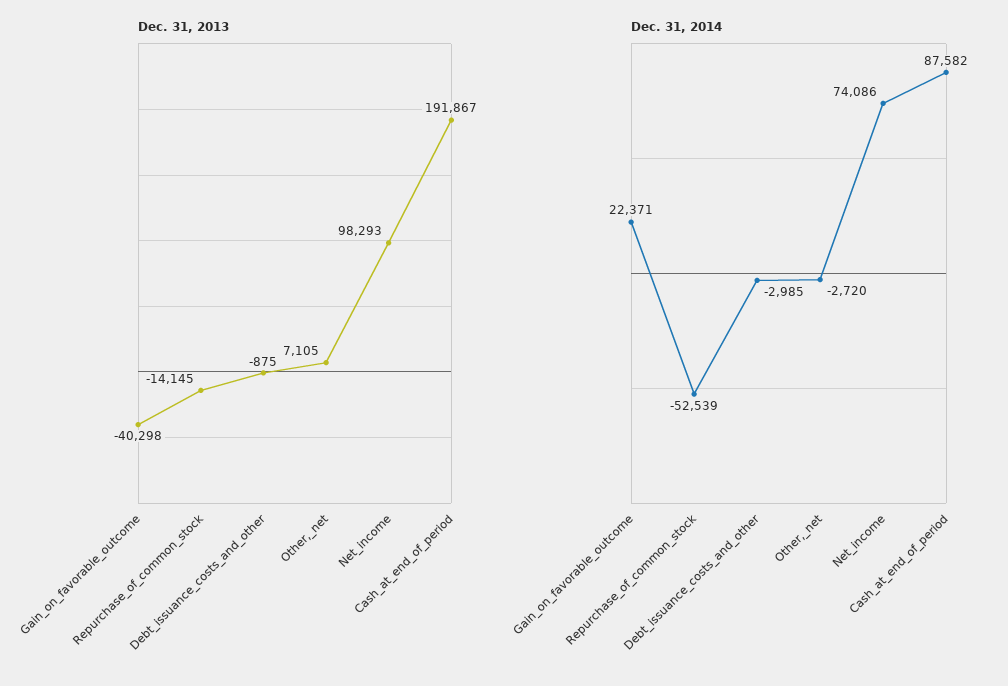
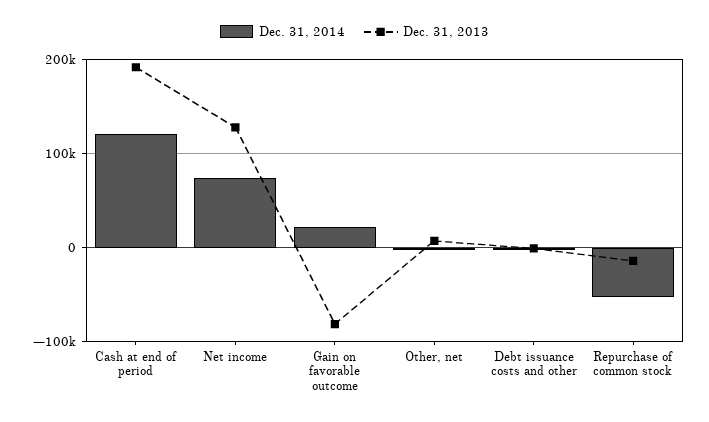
  {
    "Dec. 31, 2013": {
-     "Gain_on_favorable_outcome": -40298,
+     "Gain_on_favorable_outcome": -80000,
      "Repurchase_of_common_stock": -14145,
      "Debt_issuance_costs_and_other": -875,
      "Other,_net": 7105,
-     "Net_income": 98293,
+     "Net_income": 130000,
      "Cash_at_end_of_period": 191867
    },
    "Dec. 31, 2014": {
      "Gain_on_favorable_outcome": 22371,
      "Repurchase_of_common_stock": -52539,
      "Debt_issuance_costs_and_other": -2985,
      "Other,_net": -2720,
      "Net_income": 74086,
-     "Cash_at_end_of_period": 87582
+     "Cash_at_end_of_period": 120000
    }
  }

